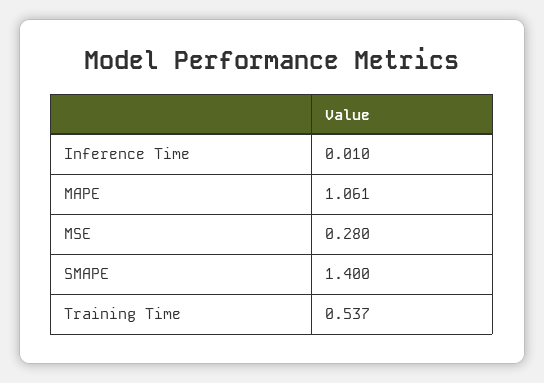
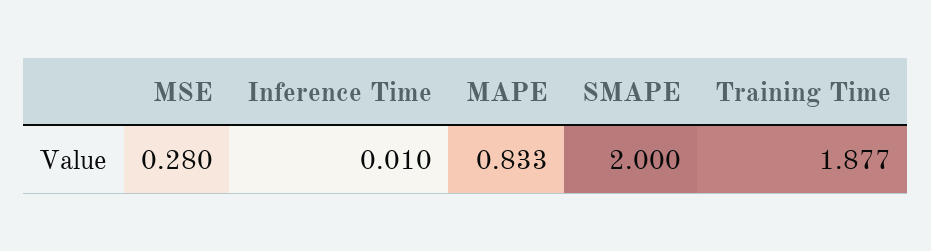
  {
    "Inference Time": 0.01,
-   "MAPE": 1.061,
+   "MAPE": 0.833,
    "MSE": 0.28,
-   "SMAPE": 1.4,
+   "SMAPE": 2,
-   "Training Time": 0.537
+   "Training Time": 1.877
  }

